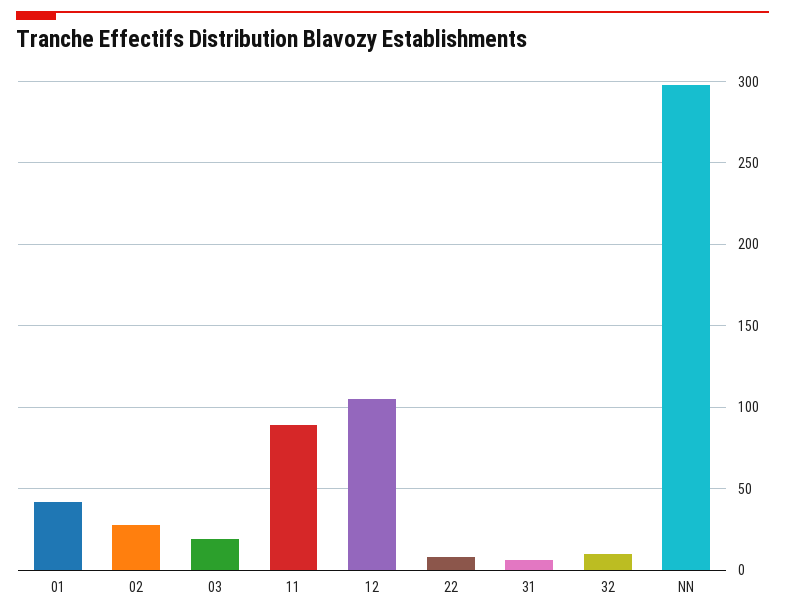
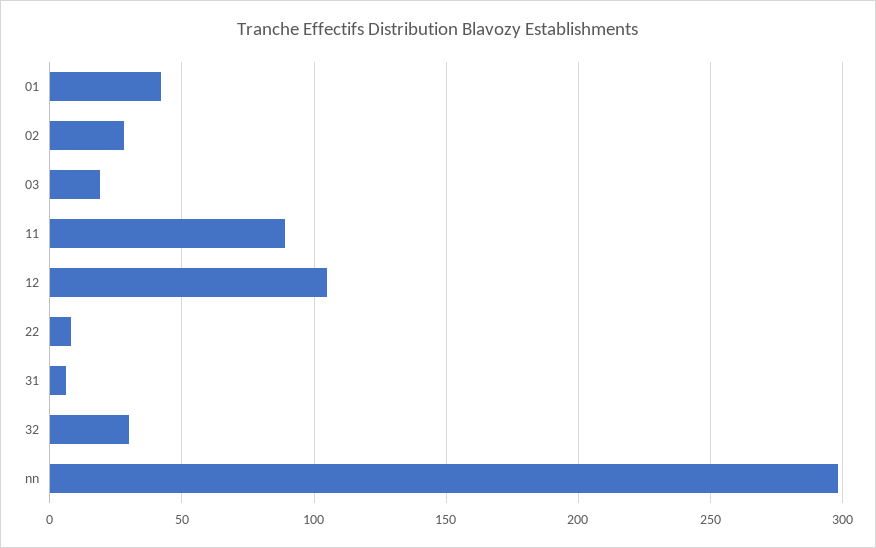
  {
    "01": 40,
    "02": 30,
    "03": 20,
    "11": 90,
    "12": 105,
    "22": 10,
    "31": 5,
-   "32": 10,
+   "32": 30,
    "NN": 300
  }

